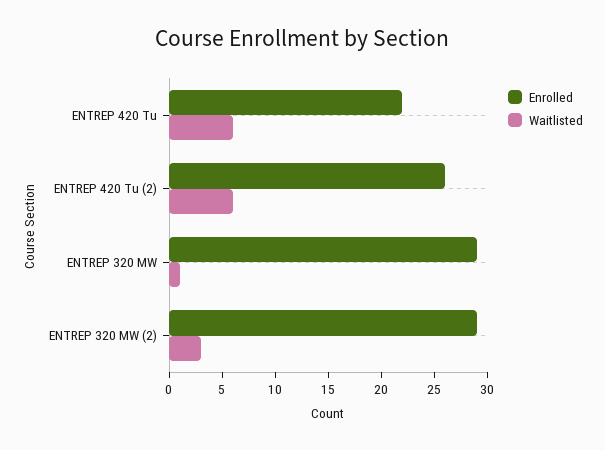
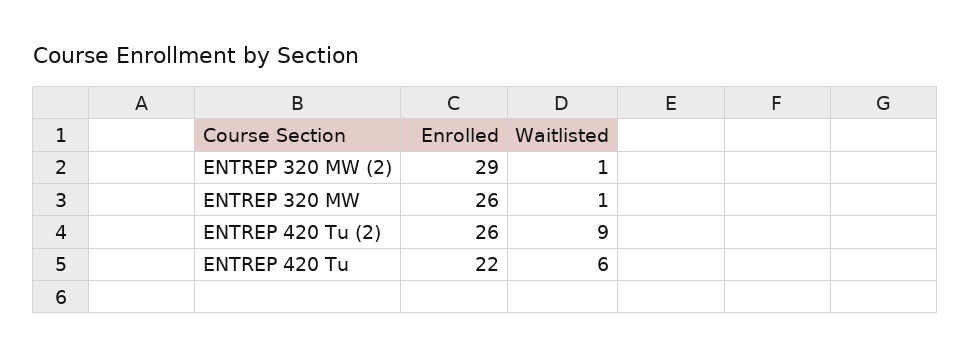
  {
    "Enrolled": {
      "ENTREP 420 Tu": 22,
      "ENTREP 420 Tu (2)": 26,
-     "ENTREP 320 MW": 29,
+     "ENTREP 320 MW": 26,
      "ENTREP 320 MW (2)": 29
    },
    "Waitlisted": {
      "ENTREP 420 Tu": 6,
-     "ENTREP 420 Tu (2)": 6,
+     "ENTREP 420 Tu (2)": 9,
      "ENTREP 320 MW": 1,
-     "ENTREP 320 MW (2)": 3
+     "ENTREP 320 MW (2)": 1
    }
  }

